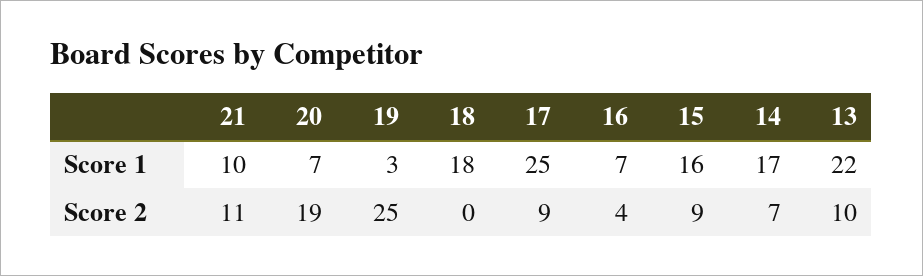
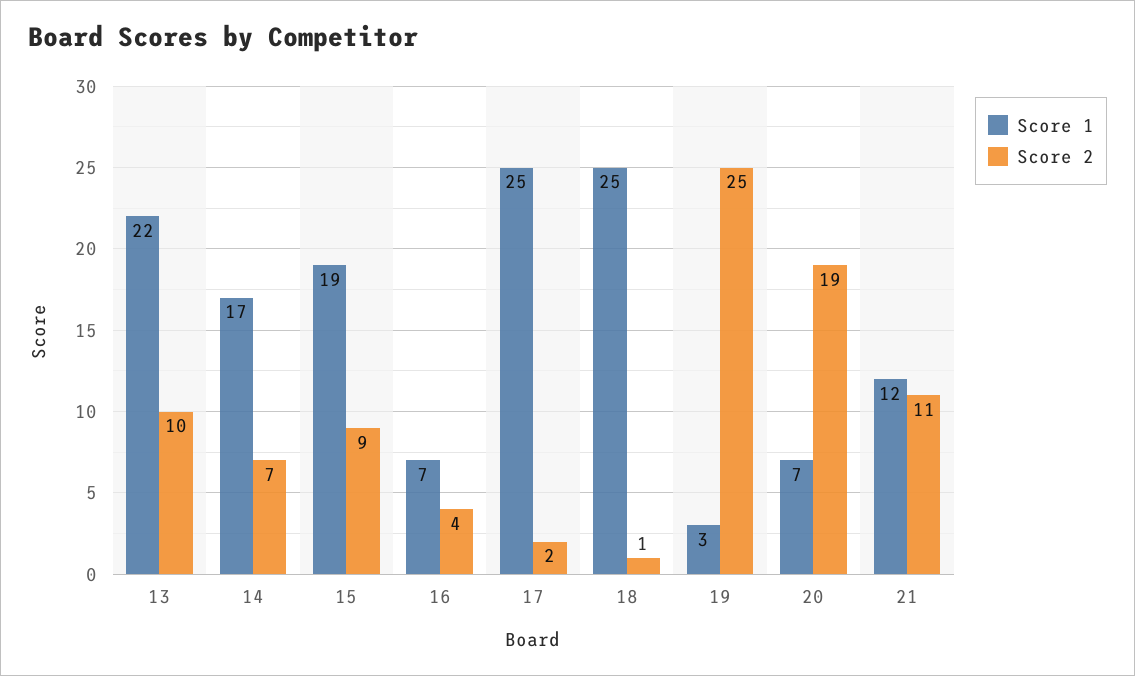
  {
    "Score 1": {
-     "21": 10,
+     "21": 12,
      "20": 7,
      "19": 3,
-     "18": 18,
+     "18": 25,
      "17": 25,
      "16": 7,
-     "15": 16,
+     "15": 19,
      "14": 17,
      "13": 22
    },
    "Score 2": {
      "21": 11,
      "20": 19,
      "19": 25,
-     "18": 0,
+     "18": 1,
-     "17": 9,
+     "17": 2,
      "16": 4,
      "15": 9,
      "14": 7,
      "13": 10
    }
  }

